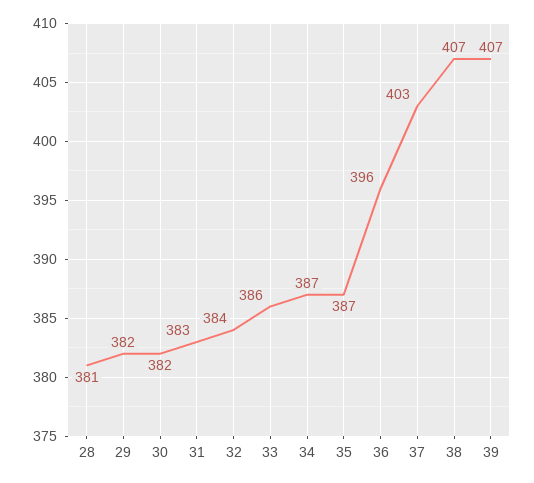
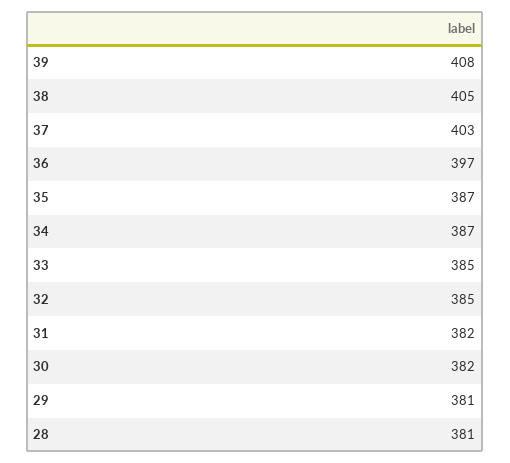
  {
    "28": 381,
-   "29": 382,
+   "29": 381,
    "30": 382,
-   "31": 383,
+   "31": 382,
-   "32": 384,
+   "32": 385,
-   "33": 386,
+   "33": 385,
    "34": 387,
    "35": 387,
-   "36": 396,
+   "36": 397,
    "37": 403,
-   "38": 407,
+   "38": 405,
-   "39": 407
+   "39": 408
  }

